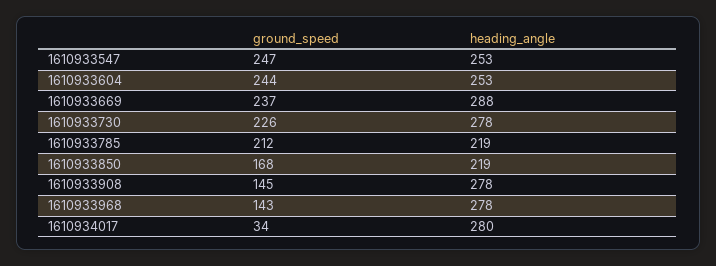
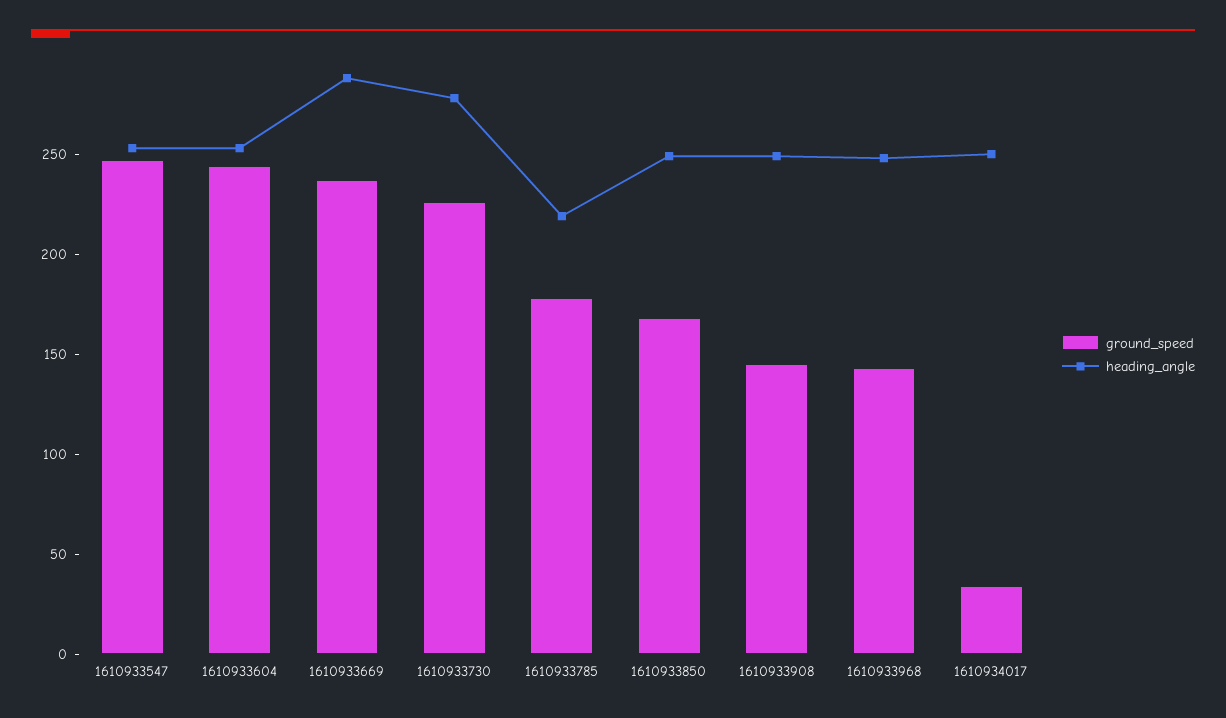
  {
    "ground_speed": {
      "1610933547": 247,
      "1610933604": 244,
      "1610933669": 237,
      "1610933730": 226,
-     "1610933785": 212,
+     "1610933785": 180,
      "1610933850": 168,
      "1610933908": 145,
      "1610933968": 143,
      "1610934017": 34
    },
    "heading_angle": {
      "1610933547": 253,
      "1610933604": 253,
      "1610933669": 288,
      "1610933730": 278,
      "1610933785": 219,
-     "1610933850": 219,
+     "1610933850": 250,
-     "1610933908": 278,
+     "1610933908": 250,
-     "1610933968": 278,
+     "1610933968": 250,
-     "1610934017": 280
+     "1610934017": 250
    }
  }

